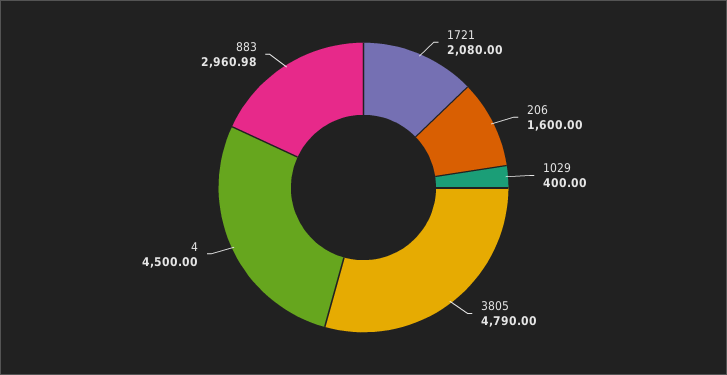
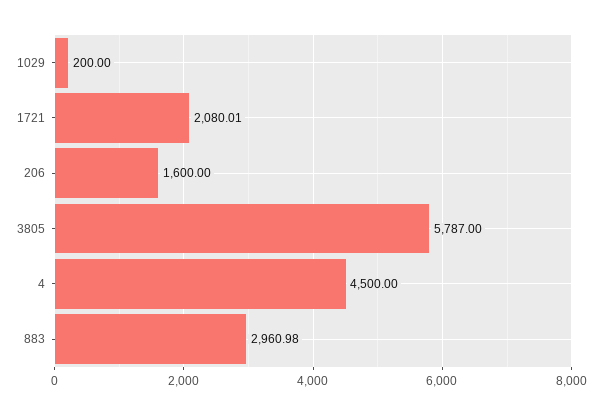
  {
-   "1721": 2080,
+   "1721": 2080.01,
    "206": 1600,
-   "1029": 400,
+   "1029": 200,
-   "3805": 4790,
+   "3805": 5787,
    "4": 4500,
    "883": 2960.98
  }

